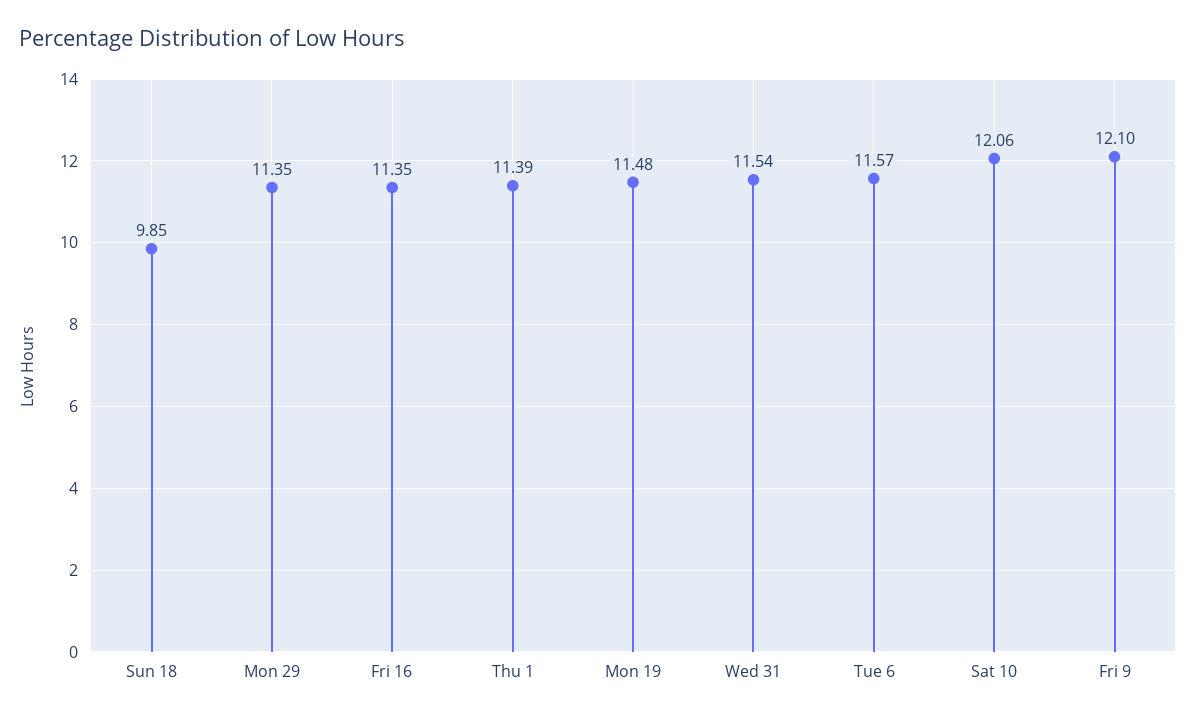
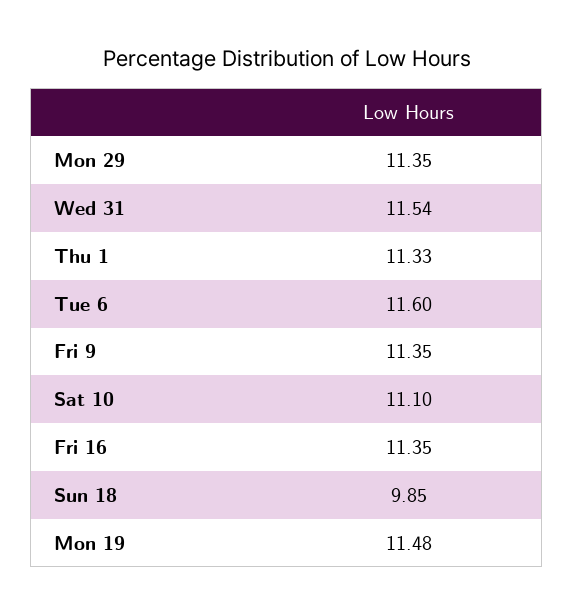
  {
    "Sun 18": 9.85,
    "Mon 29": 11.35,
    "Fri 16": 11.35,
-   "Thu 1": 11.39,
+   "Thu 1": 11.33,
    "Mon 19": 11.48,
    "Wed 31": 11.54,
-   "Tue 6": 11.57,
+   "Tue 6": 11.6,
-   "Sat 10": 12.06,
+   "Sat 10": 11.1,
-   "Fri 9": 12.1
+   "Fri 9": 11.35
  }

